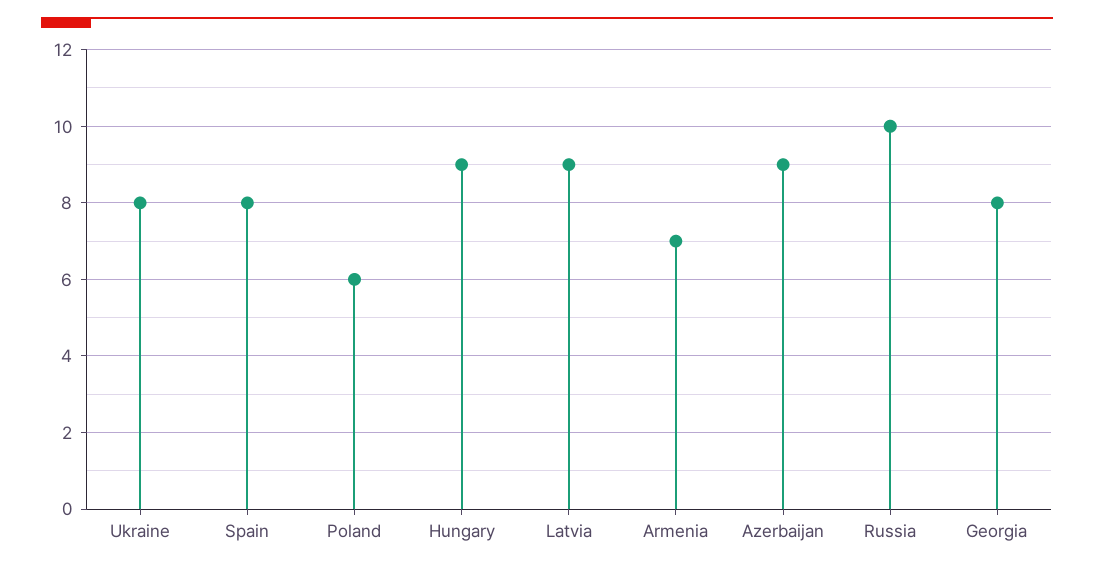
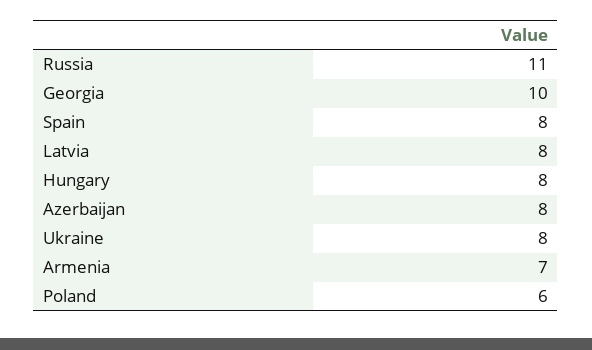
  {
    "Ukraine": 8,
    "Spain": 8,
    "Poland": 6,
-   "Hungary": 9,
+   "Hungary": 8,
-   "Latvia": 9,
+   "Latvia": 8,
    "Armenia": 7,
-   "Azerbaijan": 9,
+   "Azerbaijan": 8,
-   "Russia": 10,
+   "Russia": 11,
-   "Georgia": 8
+   "Georgia": 10
  }

